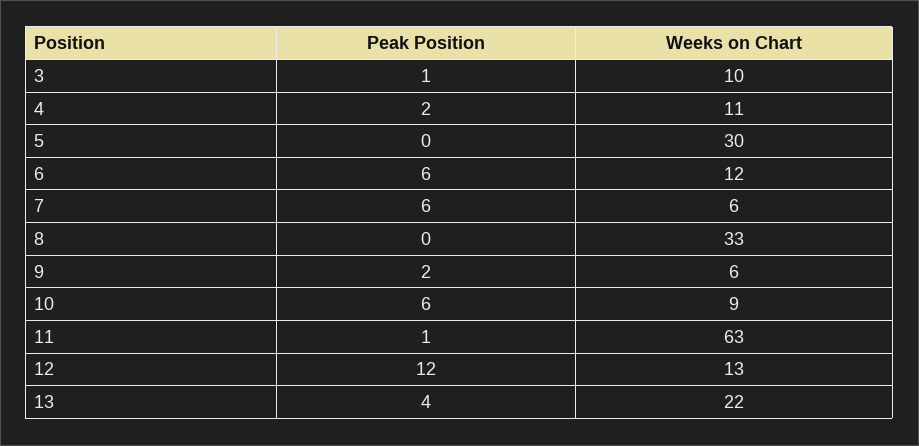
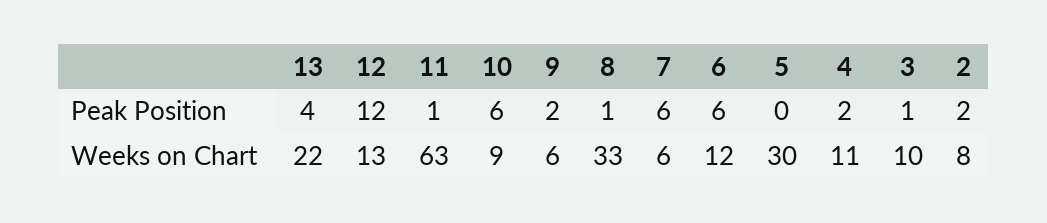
  {
    "Peak Position": {
      "3": 1,
      "4": 2,
      "5": 0,
      "6": 6,
      "7": 6,
-     "8": 0,
+     "8": 1,
      "9": 2,
      "10": 6,
      "11": 1,
      "12": 12,
-     "13": 4
+     "13": 4,
+     "2": 2
    },
    "Weeks on Chart": {
      "3": 10,
      "4": 11,
      "5": 30,
      "6": 12,
      "7": 6,
      "8": 33,
      "9": 6,
      "10": 9,
      "11": 63,
      "12": 13,
-     "13": 22
+     "13": 22,
+     "2": 8
    }
  }

